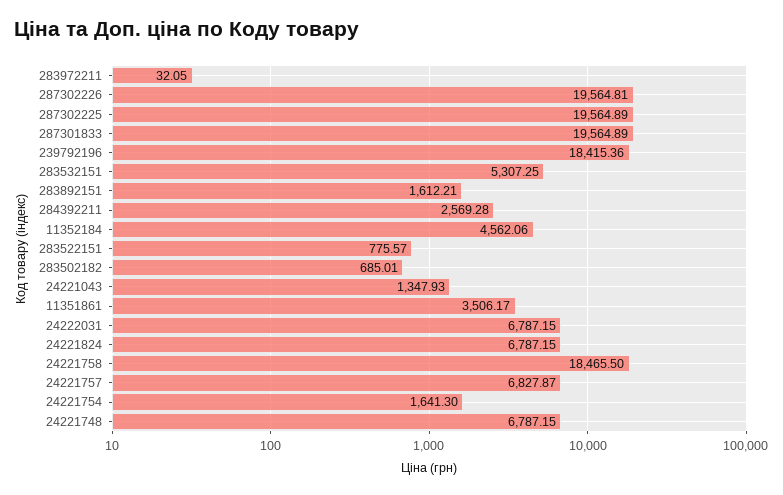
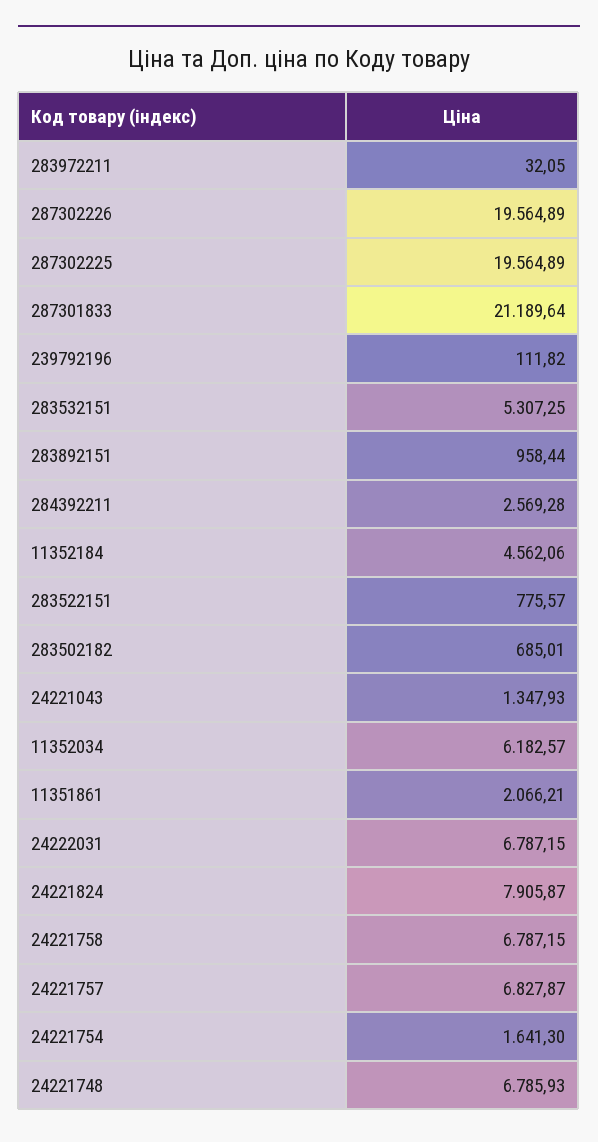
  {
    "283972211": 32.05,
-   "287302226": 19564.81,
+   "287302226": 19564.89,
    "287302225": 19564.89,
-   "287301833": 19564.89,
+   "287301833": 21189.64,
-   "239792196": 18415.36,
+   "239792196": 111.82,
    "283532151": 5307.25,
-   "283892151": 1612.21,
+   "283892151": 958.44,
    "284392211": 2569.28,
    "11352184": 4562.06,
    "283522151": 775.57,
    "283502182": 685.01,
    "24221043": 1347.93,
-   "11351861": 3506.17,
+   "11351861": 2066.21,
    "24222031": 6787.15,
-   "24221824": 6787.15,
+   "24221824": 7905.87,
-   "24221758": 18465.5,
+   "24221758": 6787.15,
    "24221757": 6827.87,
    "24221754": 1641.3,
-   "24221748": 6787.15
+   "24221748": 6785.93,
+   "11352034": 6182.57
  }

